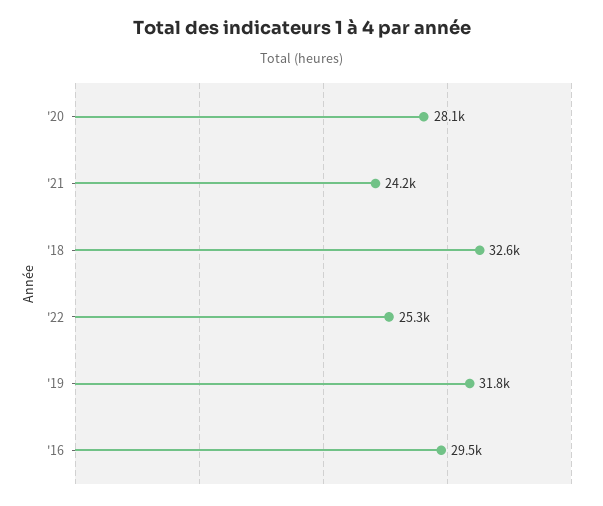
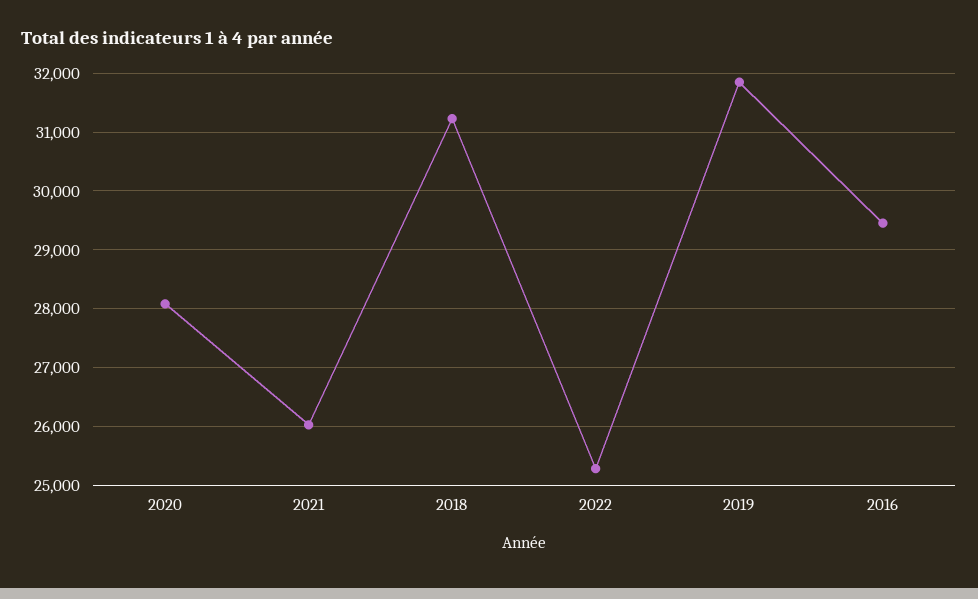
  {
    "'20": 28100,
-   "'21": 24200,
+   "'21": 26000,
-   "'18": 32600,
+   "'18": 31200,
    "'22": 25300,
    "'19": 31800,
    "'16": 29500
  }

